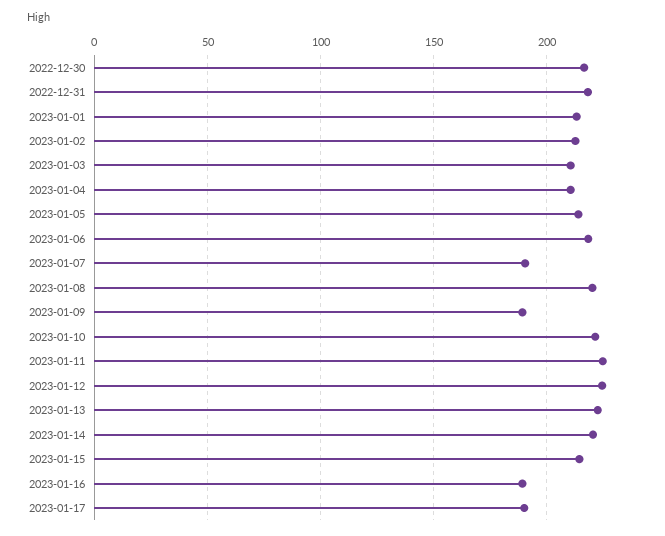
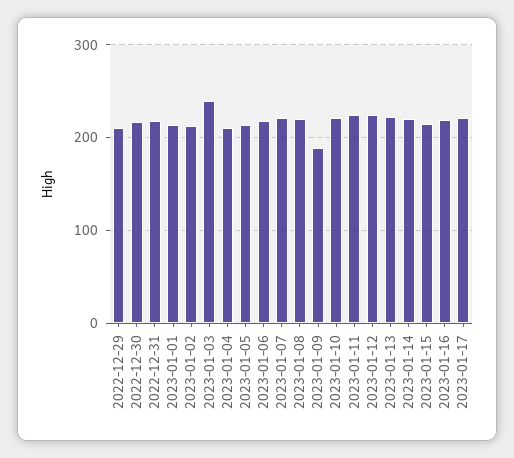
  {
    "2022-12-30": 215,
    "2022-12-31": 220,
    "2023-01-01": 215,
    "2023-01-02": 215,
-   "2023-01-03": 210,
+   "2023-01-03": 240,
    "2023-01-04": 210,
    "2023-01-05": 215,
    "2023-01-06": 220,
-   "2023-01-07": 190,
+   "2023-01-07": 220,
    "2023-01-08": 220,
    "2023-01-09": 190,
    "2023-01-10": 220,
    "2023-01-11": 225,
    "2023-01-12": 225,
    "2023-01-13": 225,
    "2023-01-14": 220,
    "2023-01-15": 215,
-   "2023-01-16": 190,
+   "2023-01-16": 220,
-   "2023-01-17": 190
+   "2023-01-17": 220,
+   "2022-12-29": 210
  }

